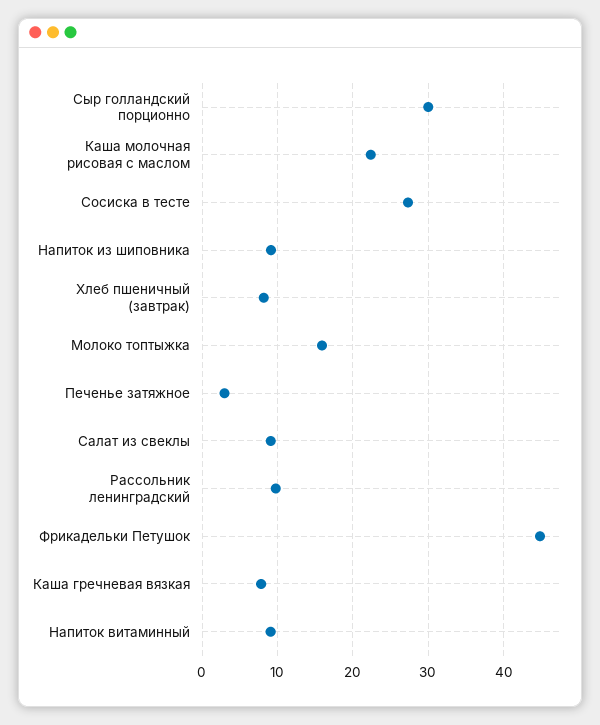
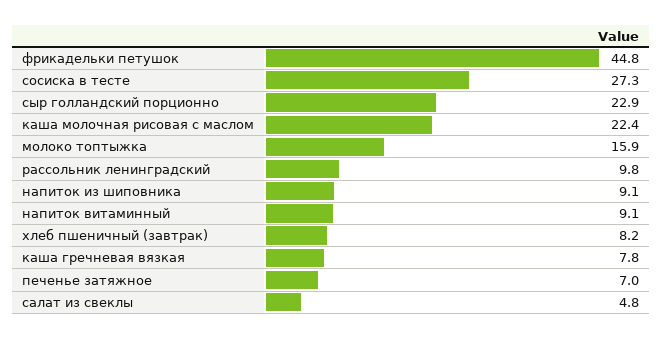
  {
-   "Сыр голландский порционно": 30,
+   "Сыр голландский порционно": 22.9,
    "Каша молочная рисовая с маслом": 22.4,
    "Сосиска в тесте": 27.3,
    "Напиток из шиповника": 9.1,
    "Хлеб пшеничный (завтрак)": 8.2,
    "Молоко топтыжка": 15.9,
-   "Печенье затяжное": 3,
+   "Печенье затяжное": 7,
-   "Салат из свеклы": 9,
+   "Салат из свеклы": 4.8,
    "Рассольник ленинградский": 9.8,
    "Фрикадельки Петушок": 44.8,
    "Каша гречневая вязкая": 7.8,
    "Напиток витаминный": 9.1
  }

